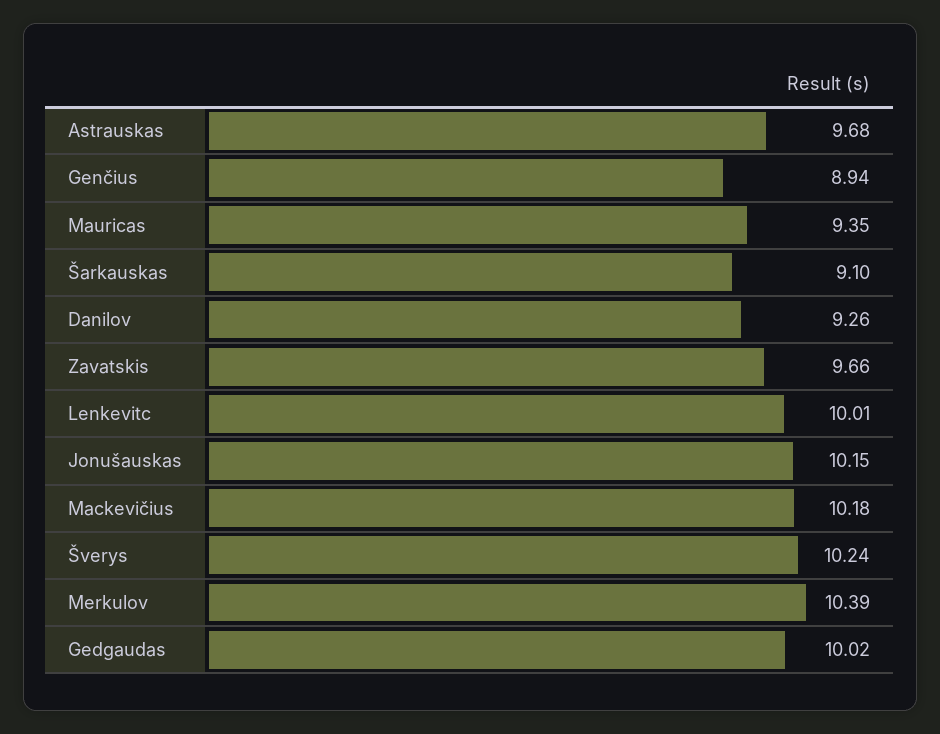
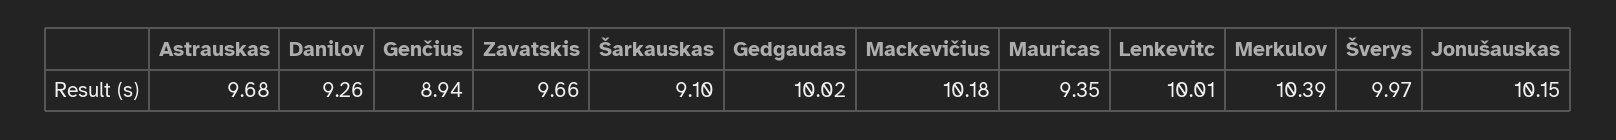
  {
    "Astrauskas": 9.68,
    "Genčius": 8.94,
    "Mauricas": 9.35,
    "Šarkauskas": 9.1,
    "Danilov": 9.26,
    "Zavatskis": 9.66,
    "Lenkevitc": 10.01,
    "Jonušauskas": 10.15,
    "Mackevičius": 10.18,
-   "Šverys": 10.24,
+   "Šverys": 9.97,
    "Merkulov": 10.39,
    "Gedgaudas": 10.02
  }

